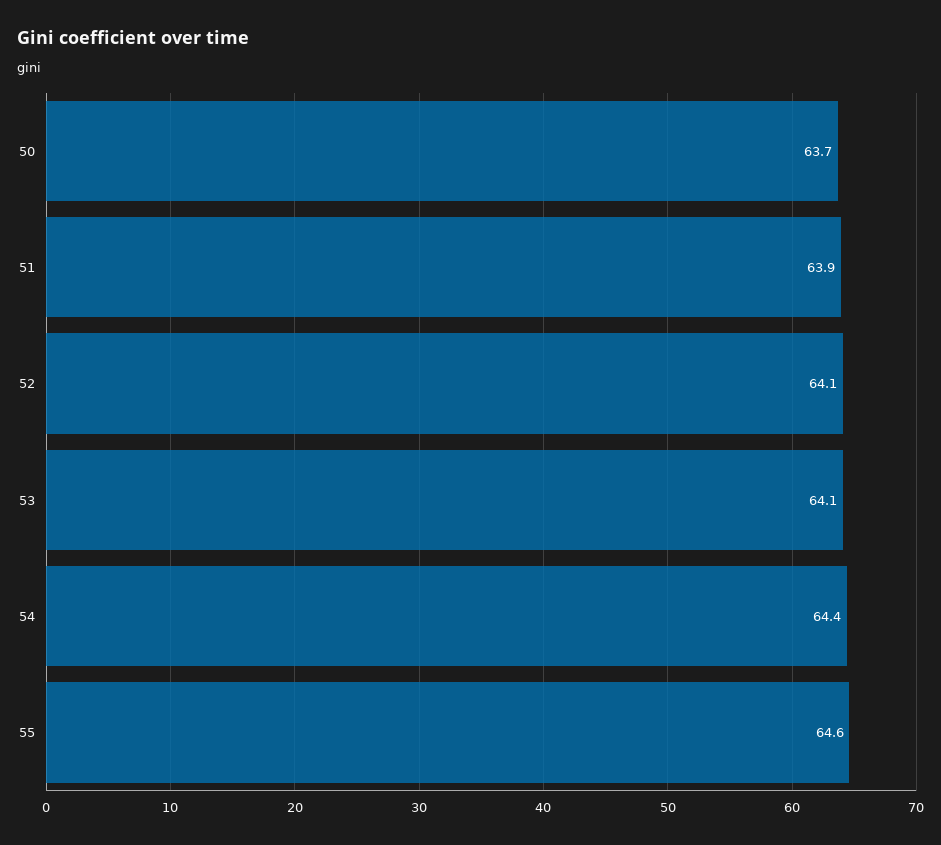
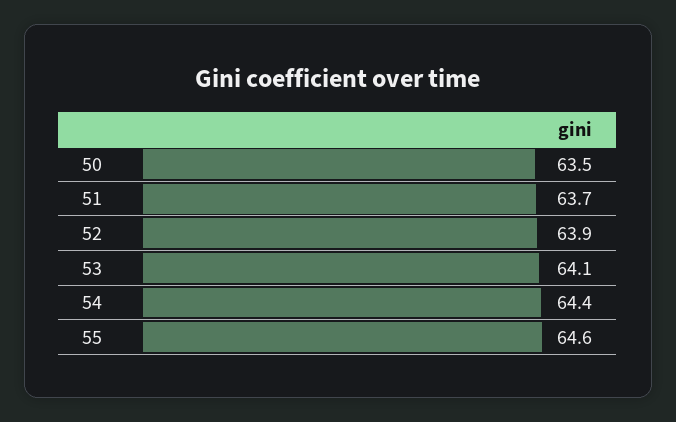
  {
-   "50": 63.7,
+   "50": 63.5,
-   "51": 63.9,
+   "51": 63.7,
-   "52": 64.1,
+   "52": 63.9,
    "53": 64.1,
    "54": 64.4,
    "55": 64.6
  }

